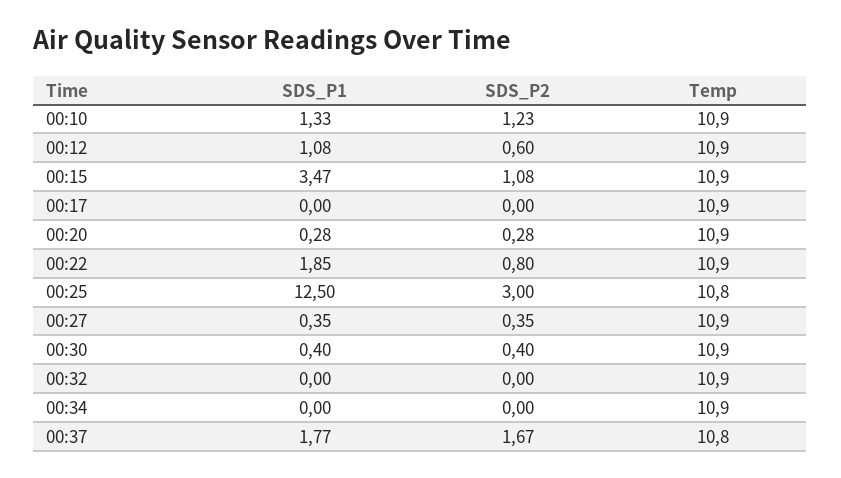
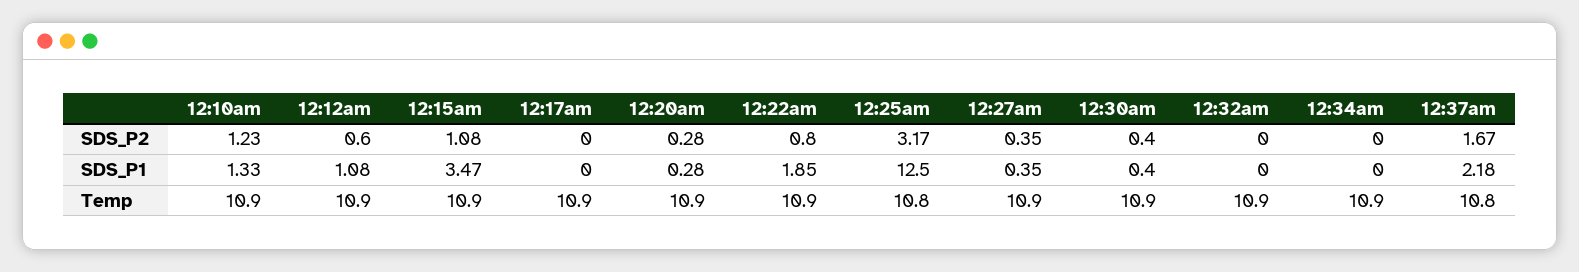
  {
    "SDS_P1": {
      "00:10": 1.33,
      "00:12": 1.08,
      "00:15": 3.47,
      "00:17": 0,
      "00:20": 0.28,
      "00:22": 1.85,
      "00:25": 12.5,
      "00:27": 0.35,
      "00:30": 0.4,
      "00:32": 0,
      "00:34": 0,
-     "00:37": 1.77
+     "00:37": 2.18
    },
    "SDS_P2": {
      "00:10": 1.23,
      "00:12": 0.6,
      "00:15": 1.08,
      "00:17": 0,
      "00:20": 0.28,
      "00:22": 0.8,
-     "00:25": 3,
+     "00:25": 3.17,
      "00:27": 0.35,
      "00:30": 0.4,
      "00:32": 0,
      "00:34": 0,
      "00:37": 1.67
    },
    "Temp": {
      "00:10": 10.9,
      "00:12": 10.9,
      "00:15": 10.9,
      "00:17": 10.9,
      "00:20": 10.9,
      "00:22": 10.9,
      "00:25": 10.8,
      "00:27": 10.9,
      "00:30": 10.9,
      "00:32": 10.9,
      "00:34": 10.9,
      "00:37": 10.8
    }
  }

